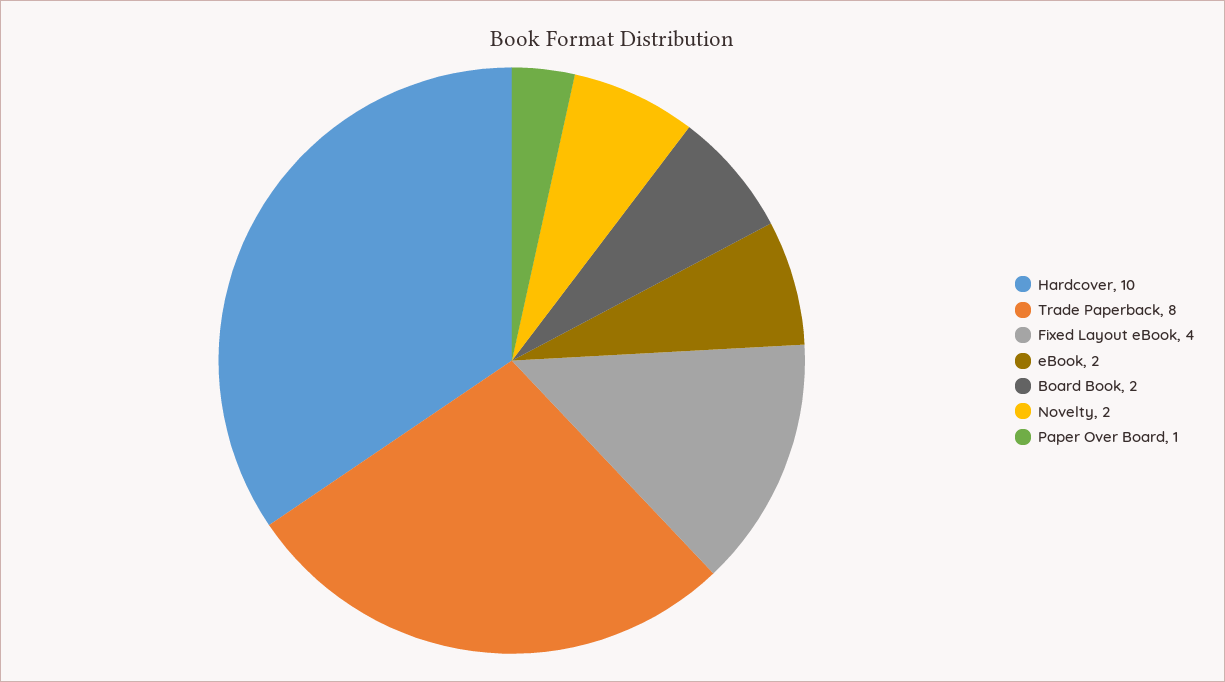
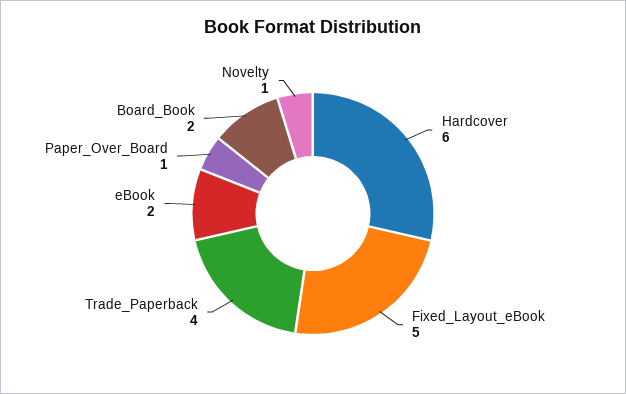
  {
-   "Hardcover": 10,
+   "Hardcover": 6,
-   "Trade Paperback": 8,
+   "Trade Paperback": 4,
-   "Fixed Layout eBook": 4,
+   "Fixed Layout eBook": 5,
    "eBook": 2,
    "Board Book": 2,
-   "Novelty": 2,
+   "Novelty": 1,
    "Paper Over Board": 1
  }

